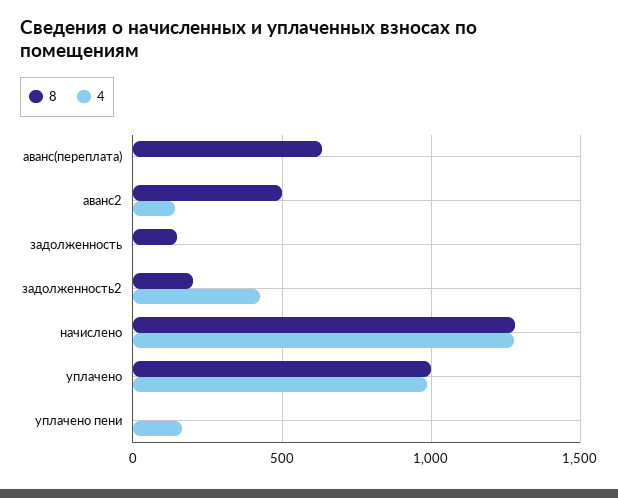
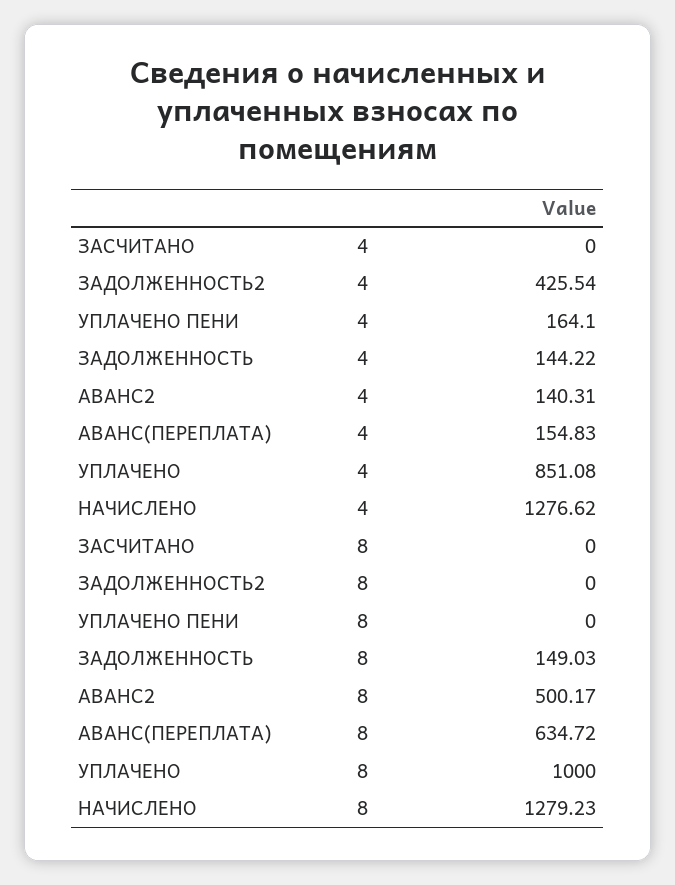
  {
    "8": {
      "аванс(переплата)": 634.72,
      "аванс2": 500.17,
      "задолженность": 149.03,
-     "задолженность2": 200,
+     "задолженность2": 0,
      "начислено": 1279.23,
      "уплачено": 1000,
-     "уплачено пени": 0
+     "уплачено пени": 0,
+     "ЗАСЧИТАНО": 0
    },
    "4": {
-     "аванс(переплата)": 0,
+     "аванс(переплата)": 154.83,
      "аванс2": 140.31,
-     "задолженность": 0,
+     "задолженность": 144.22,
      "задолженность2": 425.54,
      "начислено": 1276.62,
-     "уплачено": 1000,
+     "уплачено": 851.08,
-     "уплачено пени": 164.1
+     "уплачено пени": 164.1,
+     "ЗАСЧИТАНО": 0
    }
  }

